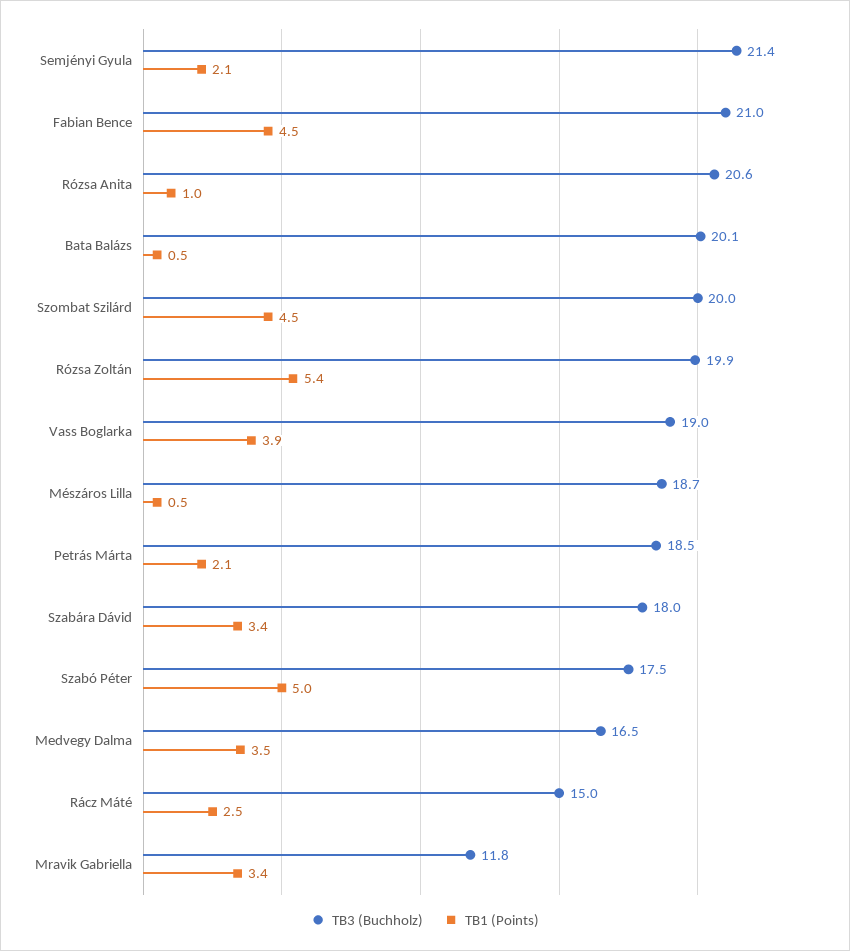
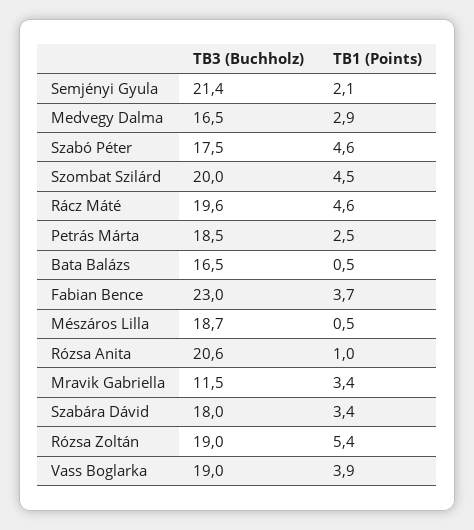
  {
    "TB3 (Buchholz)": {
      "Semjényi Gyula": 21.4,
-     "Fabian Bence": 21,
+     "Fabian Bence": 23,
      "Rózsa Anita": 20.6,
-     "Bata Balázs": 20.1,
+     "Bata Balázs": 16.5,
      "Szombat Szilárd": 20,
-     "Rózsa Zoltán": 19.9,
+     "Rózsa Zoltán": 19,
      "Vass Boglarka": 19,
      "Mészáros Lilla": 18.7,
      "Petrás Márta": 18.5,
      "Szabára Dávid": 18,
      "Szabó Péter": 17.5,
      "Medvegy Dalma": 16.5,
-     "Rácz Máté": 15,
+     "Rácz Máté": 19.6,
-     "Mravik Gabriella": 11.8
+     "Mravik Gabriella": 11.5
    },
    "TB1 (Points)": {
      "Semjényi Gyula": 2.1,
-     "Fabian Bence": 4.5,
+     "Fabian Bence": 3.7,
      "Rózsa Anita": 1,
      "Bata Balázs": 0.5,
      "Szombat Szilárd": 4.5,
      "Rózsa Zoltán": 5.4,
      "Vass Boglarka": 3.9,
      "Mészáros Lilla": 0.5,
-     "Petrás Márta": 2.1,
+     "Petrás Márta": 2.5,
      "Szabára Dávid": 3.4,
-     "Szabó Péter": 5,
+     "Szabó Péter": 4.6,
-     "Medvegy Dalma": 3.5,
+     "Medvegy Dalma": 2.9,
-     "Rácz Máté": 2.5,
+     "Rácz Máté": 4.6,
      "Mravik Gabriella": 3.4
    }
  }

